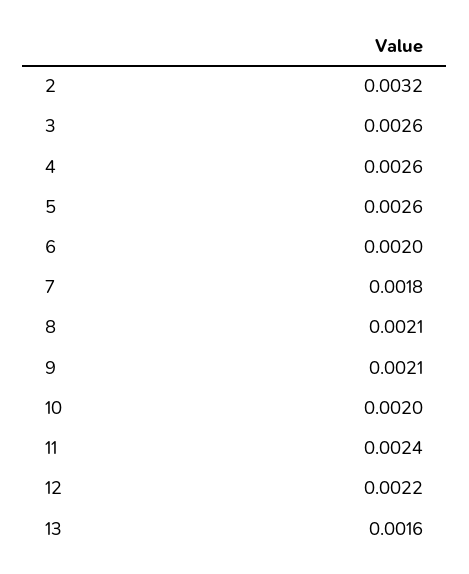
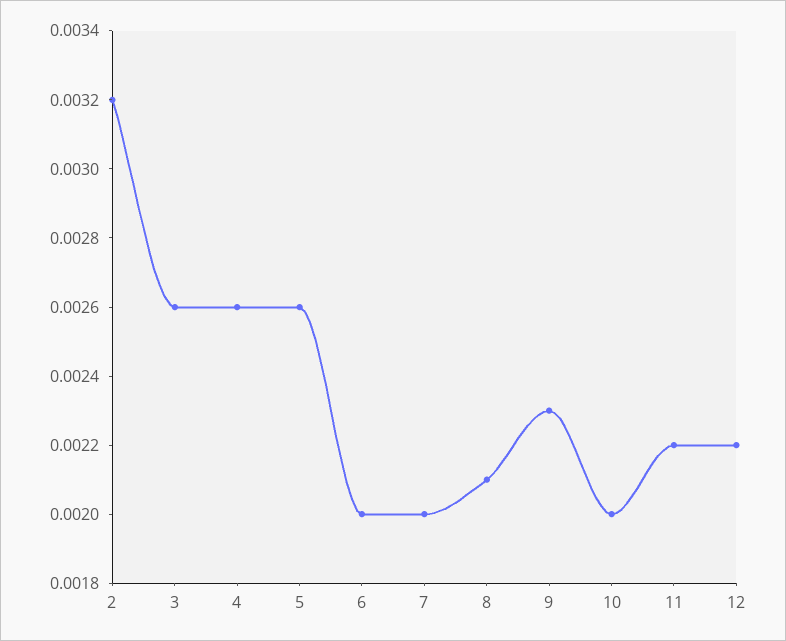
  {
    "2": 0.0032,
    "3": 0.0026,
    "4": 0.0026,
    "5": 0.0026,
    "6": 0.002,
-   "7": 0.0018,
+   "7": 0.002,
    "8": 0.0021,
-   "9": 0.0021,
+   "9": 0.0023,
    "10": 0.002,
-   "11": 0.0024,
+   "11": 0.0022,
-   "12": 0.0022,
+   "12": 0.0022
-   "13": 0.0016
  }

